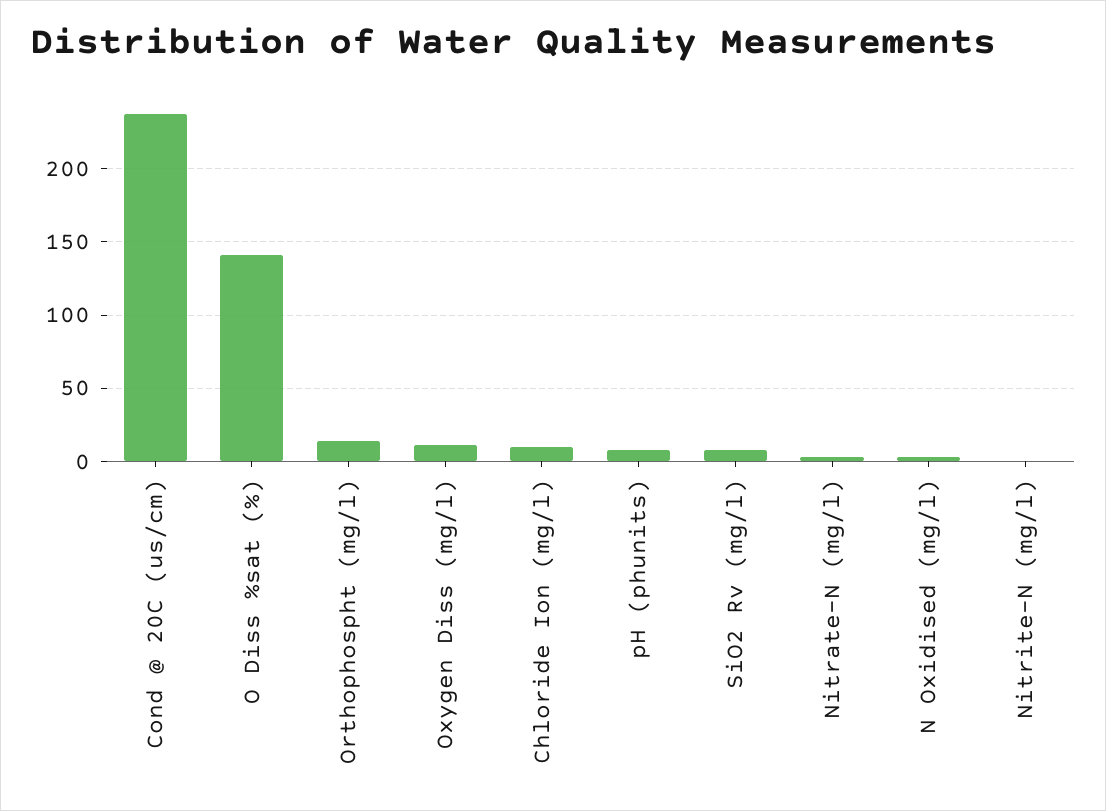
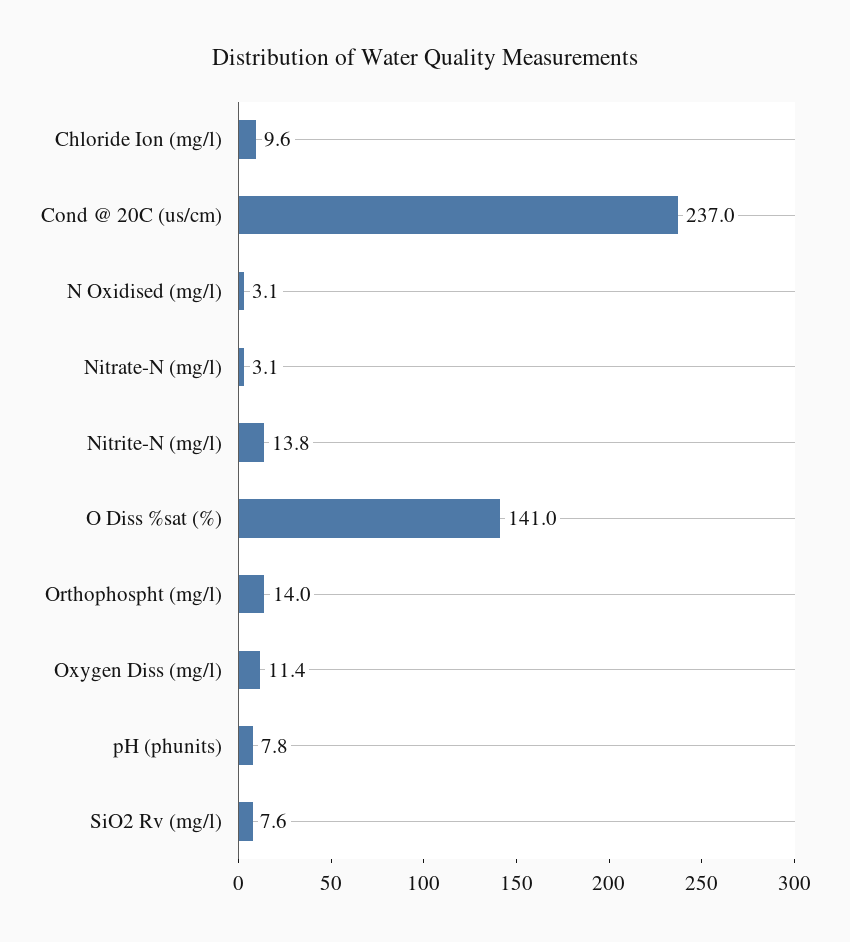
  {
    "Cond @ 20C (us/cm)": 237,
    "O Diss %sat (%)": 141,
    "Orthophospht (mg/l)": 14,
    "Oxygen Diss (mg/l)": 11.4,
    "Chloride Ion (mg/l)": 9.6,
    "pH (phunits)": 7.8,
    "SiO2 Rv (mg/l)": 7.6,
    "Nitrate-N (mg/l)": 3.1,
    "N Oxidised (mg/l)": 3.1,
-   "Nitrite-N (mg/l)": 0
+   "Nitrite-N (mg/l)": 13.8
  }

